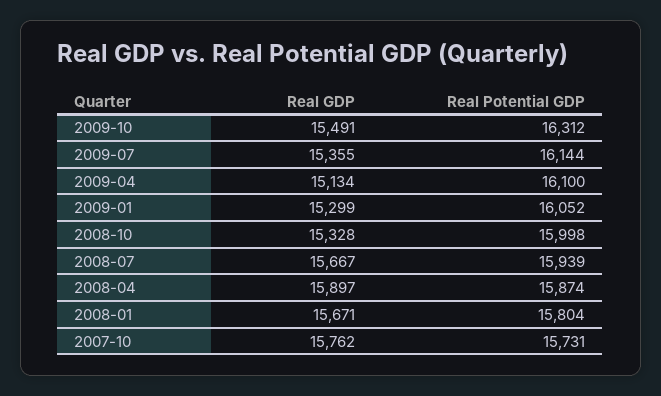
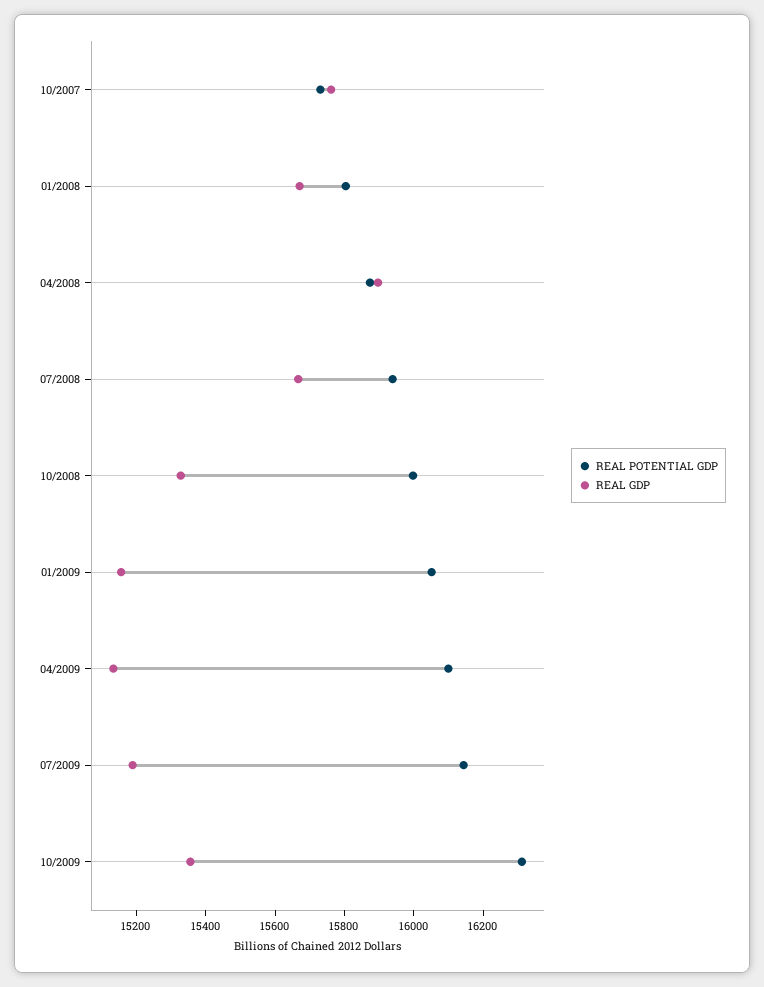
  {
    "Real GDP": {
-     "2009-10": 15491,
+     "2009-10": 15350,
-     "2009-07": 15355,
+     "2009-07": 15200,
      "2009-04": 15134,
-     "2009-01": 15299,
+     "2009-01": 15150,
      "2008-10": 15328,
      "2008-07": 15667,
      "2008-04": 15897,
      "2008-01": 15671,
      "2007-10": 15762
    },
    "Real Potential GDP": {
      "2009-10": 16312,
      "2009-07": 16144,
      "2009-04": 16100,
      "2009-01": 16052,
      "2008-10": 15998,
      "2008-07": 15939,
      "2008-04": 15874,
      "2008-01": 15804,
      "2007-10": 15731
    }
  }

